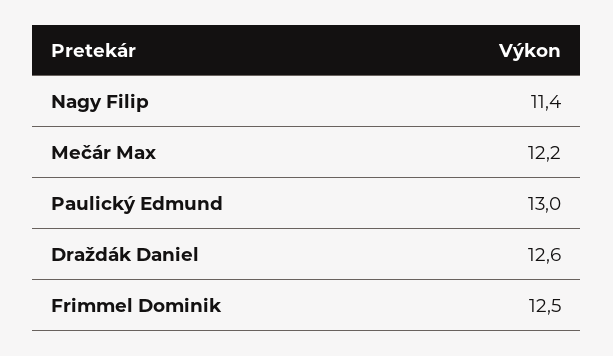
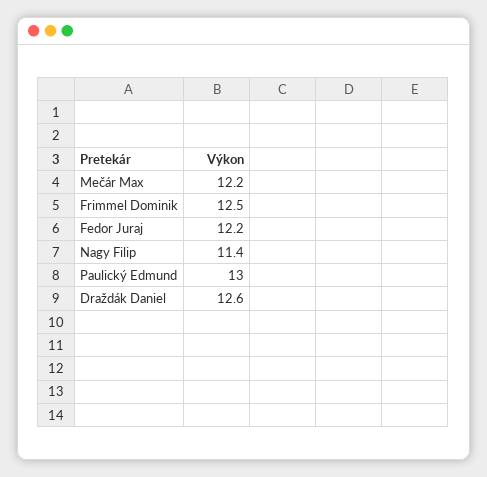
  {
    "Nagy Filip": 11.4,
    "Mečár Max": 12.2,
    "Paulický Edmund": 13,
    "Draždák Daniel": 12.6,
-   "Frimmel Dominik": 12.5
+   "Frimmel Dominik": 12.5,
+   "Fedor Juraj": 12.2
  }

